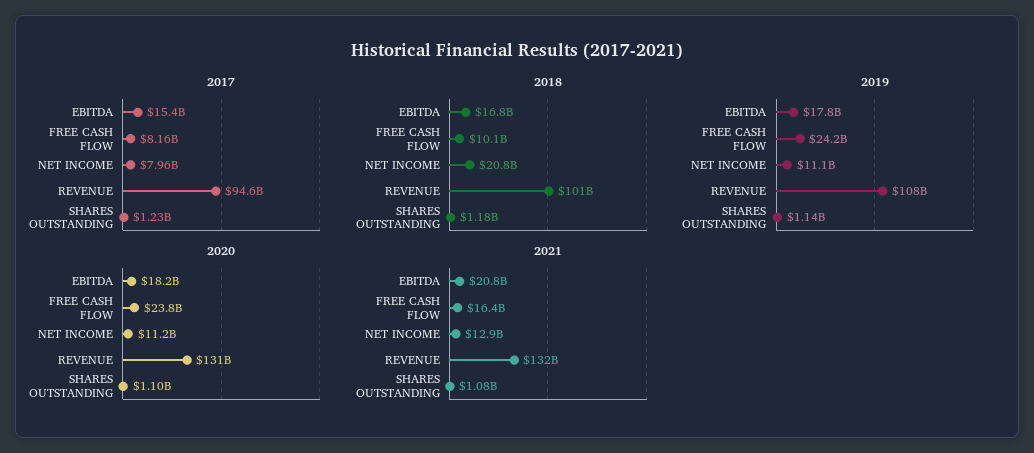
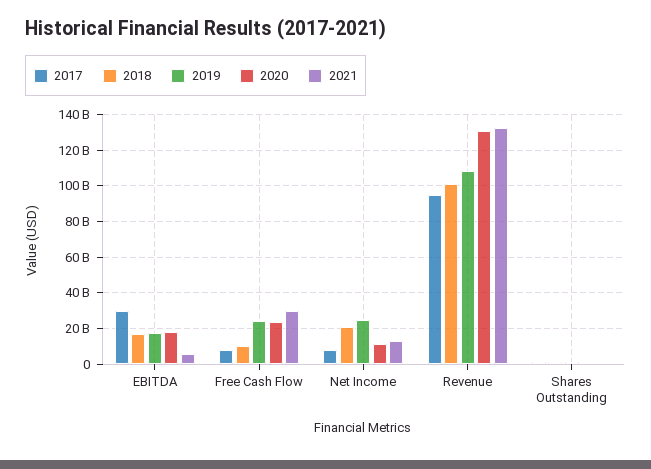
  {
    "2017": {
-     "EBITDA": 15400000000,
+     "EBITDA": 30000000000,
      "FREE CASH FLOW": 8160000000,
      "NET INCOME": 7960000000,
      "REVENUE": 94600000000,
      "SHARES OUTSTANDING": 1230000000
    },
    "2018": {
      "EBITDA": 16800000000,
      "FREE CASH FLOW": 10100000000,
      "NET INCOME": 20800000000,
      "REVENUE": 101000000000,
      "SHARES OUTSTANDING": 1180000000
    },
    "2019": {
      "EBITDA": 17800000000,
      "FREE CASH FLOW": 24200000000,
-     "NET INCOME": 11100000000,
+     "NET INCOME": 25000000000,
      "REVENUE": 108000000000,
      "SHARES OUTSTANDING": 1140000000
    },
    "2020": {
      "EBITDA": 18200000000,
      "FREE CASH FLOW": 23800000000,
      "NET INCOME": 11200000000,
      "REVENUE": 131000000000,
      "SHARES OUTSTANDING": 1100000000
    },
    "2021": {
-     "EBITDA": 20800000000,
+     "EBITDA": 5000000000,
-     "FREE CASH FLOW": 16400000000,
+     "FREE CASH FLOW": 30000000000,
      "NET INCOME": 12900000000,
      "REVENUE": 132000000000,
      "SHARES OUTSTANDING": 1080000000
    }
  }

